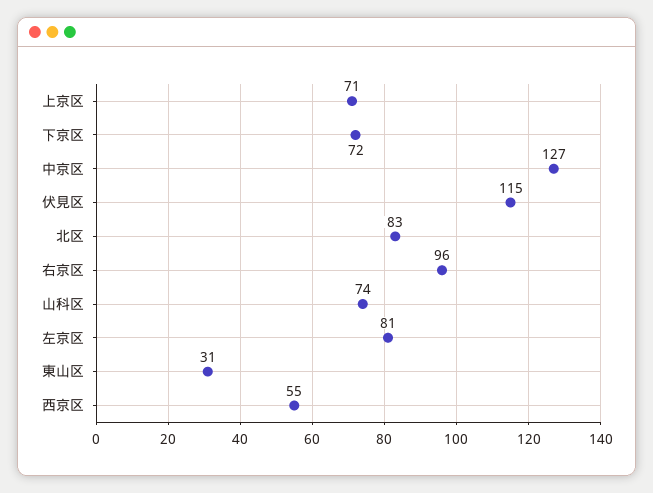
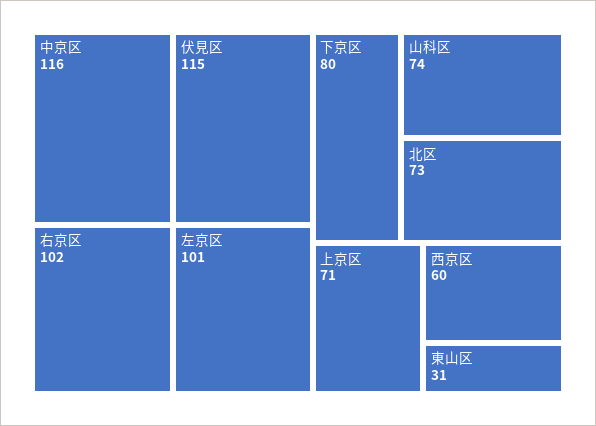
  {
    "上京区": 71,
-   "下京区": 72,
+   "下京区": 80,
-   "中京区": 127,
+   "中京区": 116,
    "伏見区": 115,
-   "北区": 83,
+   "北区": 73,
-   "右京区": 96,
+   "右京区": 102,
    "山科区": 74,
-   "左京区": 81,
+   "左京区": 101,
    "東山区": 31,
-   "西京区": 55
+   "西京区": 60
  }

